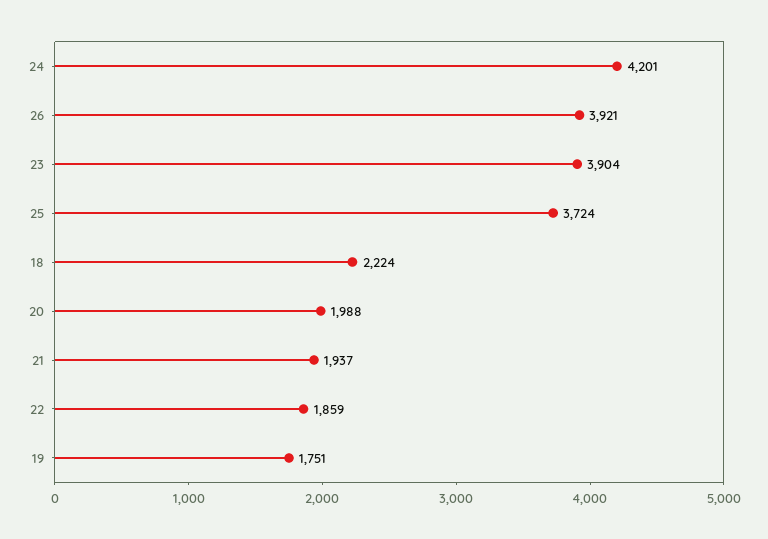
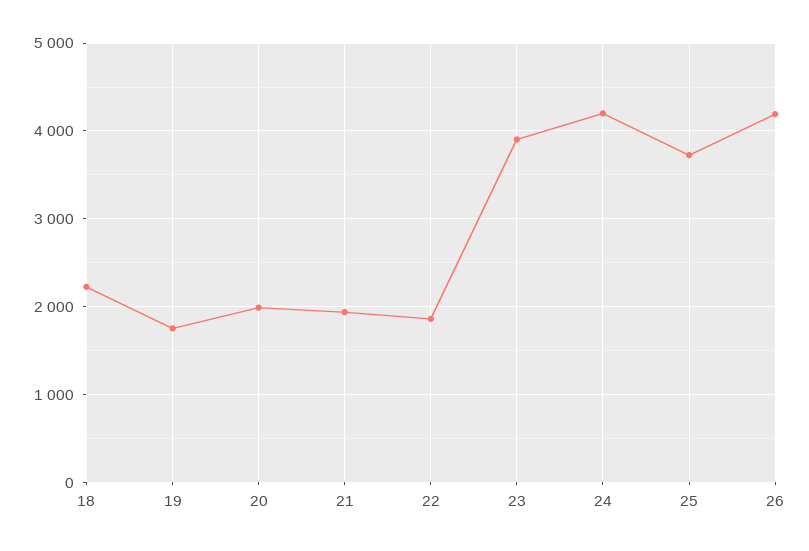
  {
    "24": 4201,
-   "26": 3921,
+   "26": 4200,
    "23": 3904,
    "25": 3724,
    "18": 2224,
    "20": 1988,
    "21": 1937,
    "22": 1859,
    "19": 1751
  }

